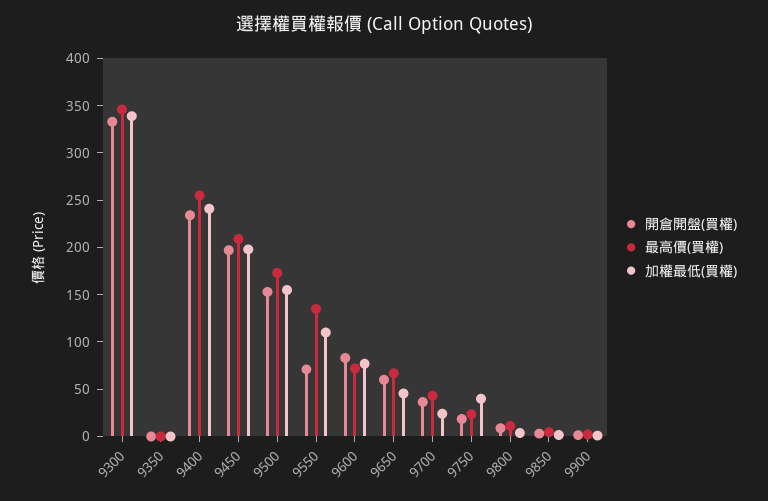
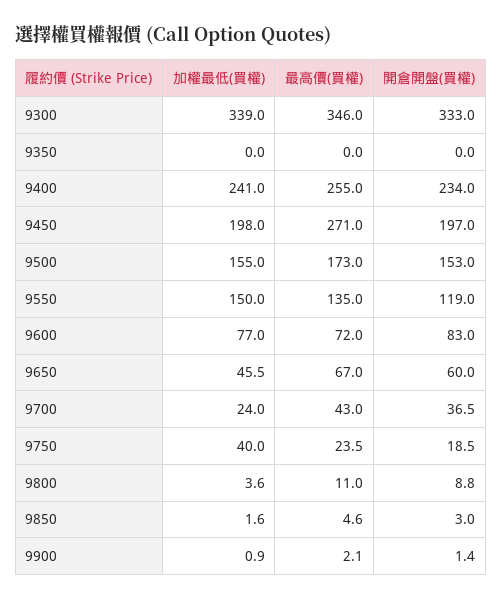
  {
    "開倉開盤(買權)": {
      "9300": 333,
      "9350": 0,
      "9400": 234,
      "9450": 197,
      "9500": 153,
-     "9550": 70,
+     "9550": 119,
      "9600": 83,
      "9650": 60,
      "9700": 36.5,
      "9750": 18.5,
      "9800": 8.8,
      "9850": 3,
      "9900": 1.4
    },
    "最高價(買權)": {
      "9300": 346,
      "9350": 0,
      "9400": 255,
-     "9450": 210,
+     "9450": 271,
      "9500": 173,
      "9550": 135,
      "9600": 72,
      "9650": 67,
      "9700": 43,
      "9750": 23.5,
      "9800": 11,
      "9850": 4.6,
      "9900": 2.1
    },
    "加權最低(買權)": {
      "9300": 339,
      "9350": 0,
      "9400": 241,
      "9450": 198,
      "9500": 155,
-     "9550": 110,
+     "9550": 150,
      "9600": 77,
      "9650": 45.5,
      "9700": 24,
      "9750": 40,
      "9800": 3.6,
      "9850": 1.6,
      "9900": 0.9
    }
  }

